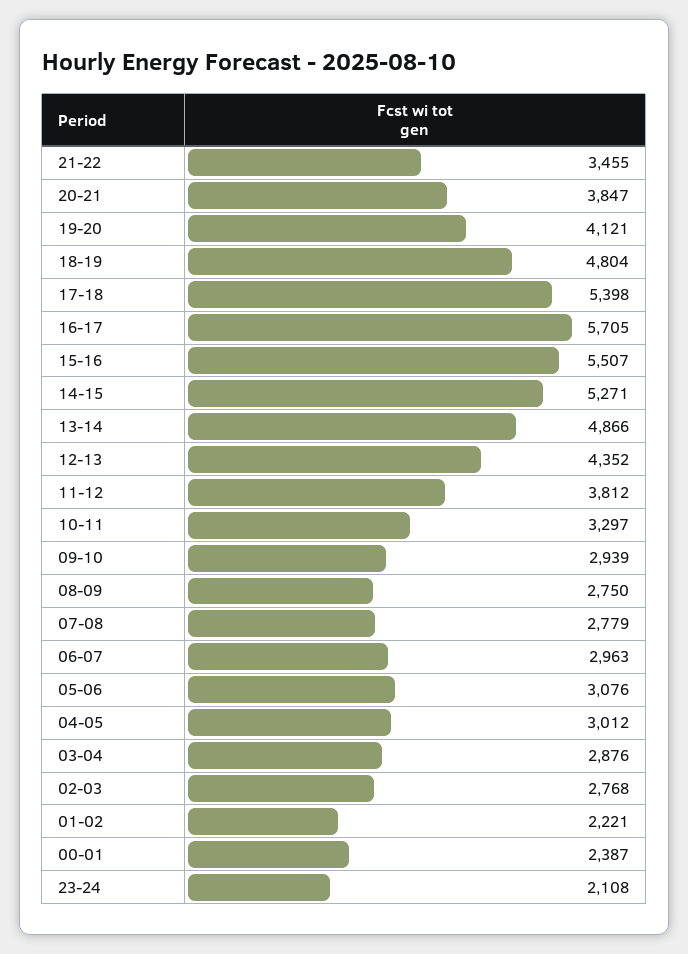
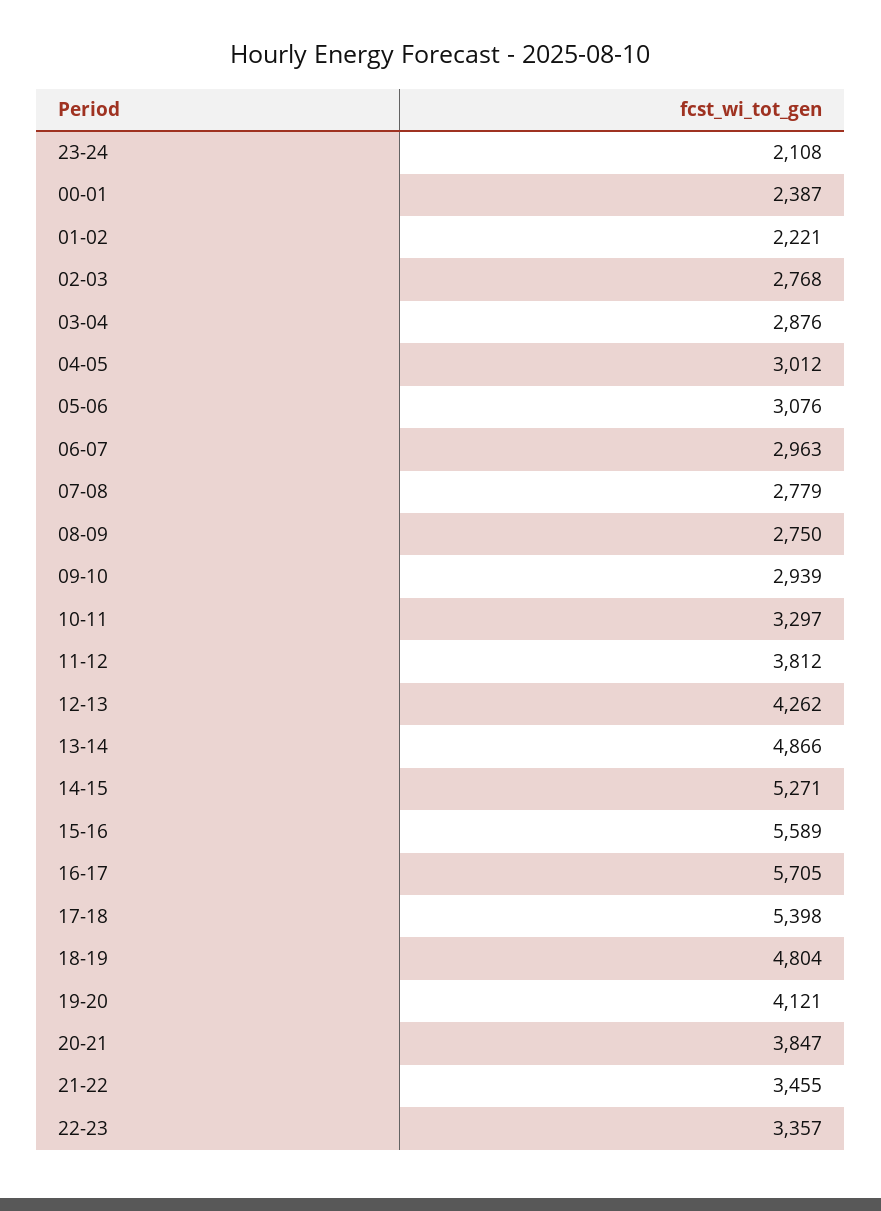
  {
    "21-22": 3455,
    "20-21": 3847,
    "19-20": 4121,
    "18-19": 4804,
    "17-18": 5398,
    "16-17": 5705,
-   "15-16": 5507,
+   "15-16": 5589,
    "14-15": 5271,
    "13-14": 4866,
-   "12-13": 4352,
+   "12-13": 4262,
    "11-12": 3812,
    "10-11": 3297,
    "09-10": 2939,
    "08-09": 2750,
    "07-08": 2779,
    "06-07": 2963,
    "05-06": 3076,
    "04-05": 3012,
    "03-04": 2876,
    "02-03": 2768,
    "01-02": 2221,
    "00-01": 2387,
-   "23-24": 2108
+   "23-24": 2108,
+   "22-23": 3357
  }

